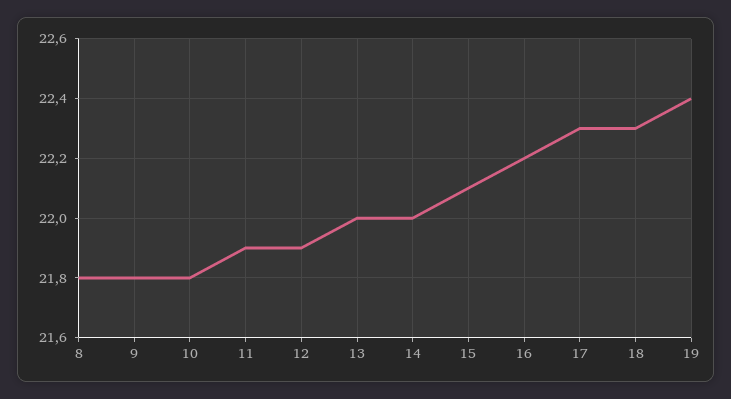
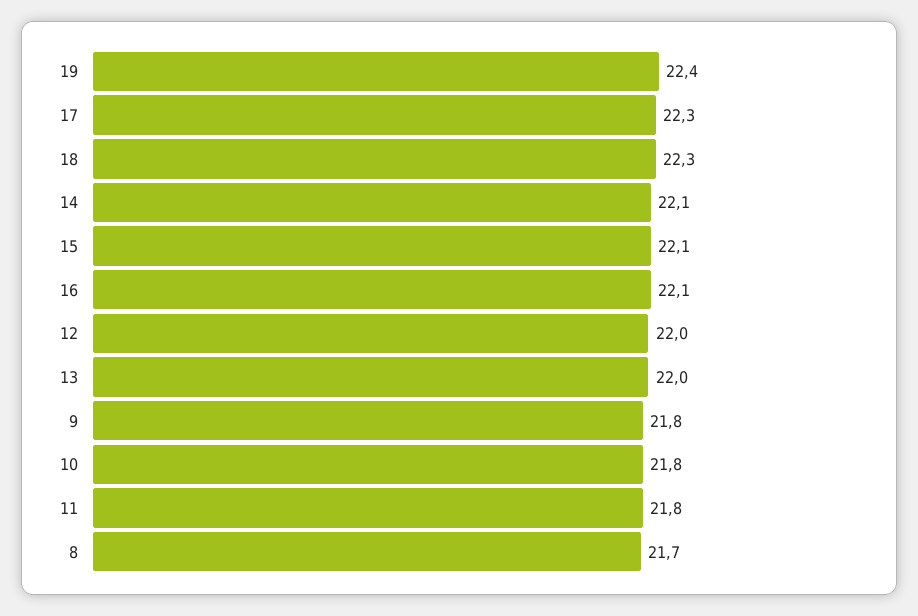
  {
-   "8": 21.8,
+   "8": 21.7,
    "9": 21.8,
    "10": 21.8,
-   "11": 21.9,
+   "11": 21.8,
-   "12": 21.9,
+   "12": 22,
    "13": 22,
-   "14": 22,
+   "14": 22.1,
    "15": 22.1,
-   "16": 22.2,
+   "16": 22.1,
    "17": 22.3,
    "18": 22.3,
    "19": 22.4
  }

